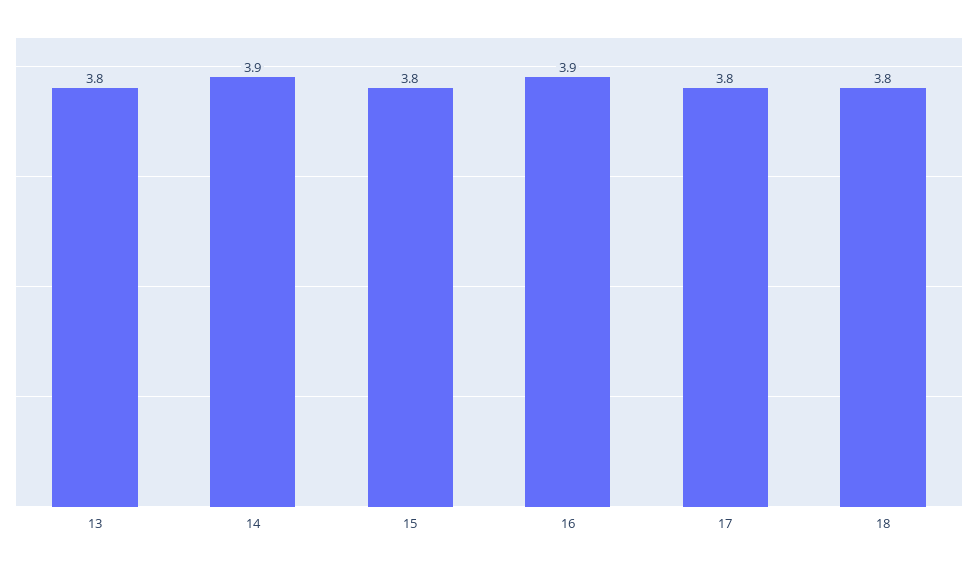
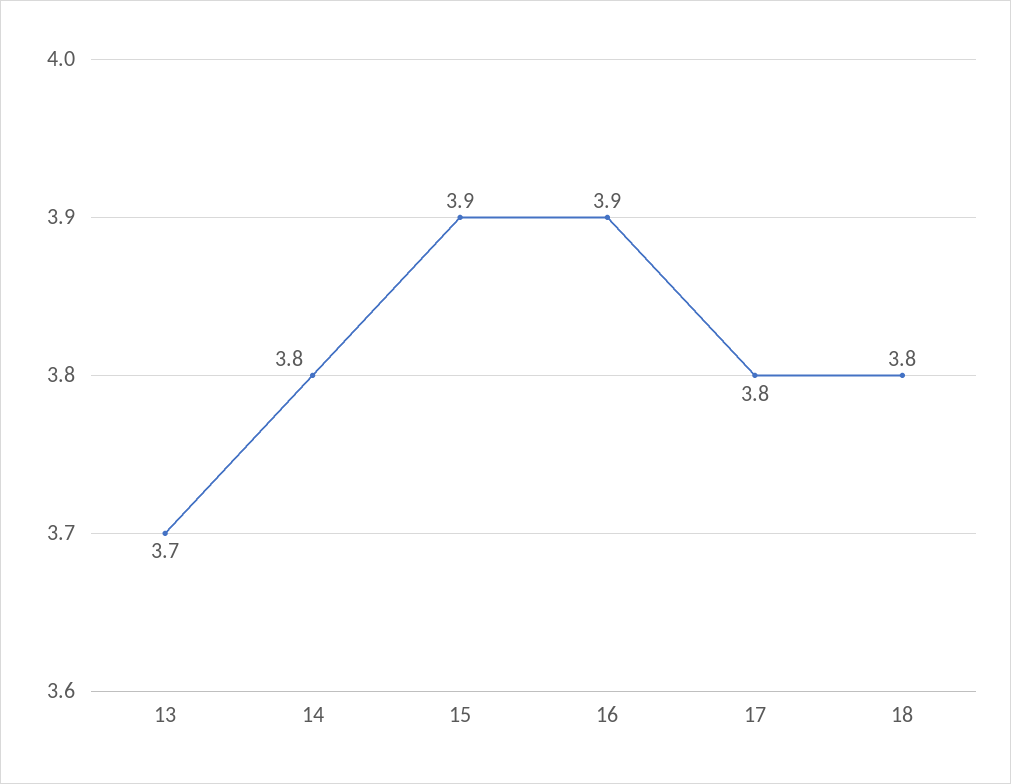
  {
-   "13": 3.8,
+   "13": 3.7,
-   "14": 3.9,
+   "14": 3.8,
-   "15": 3.8,
+   "15": 3.9,
    "16": 3.9,
    "17": 3.8,
    "18": 3.8
  }

